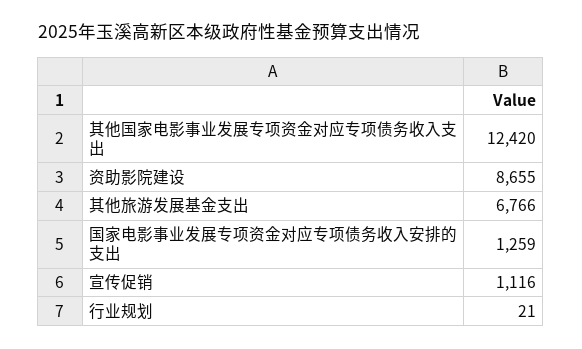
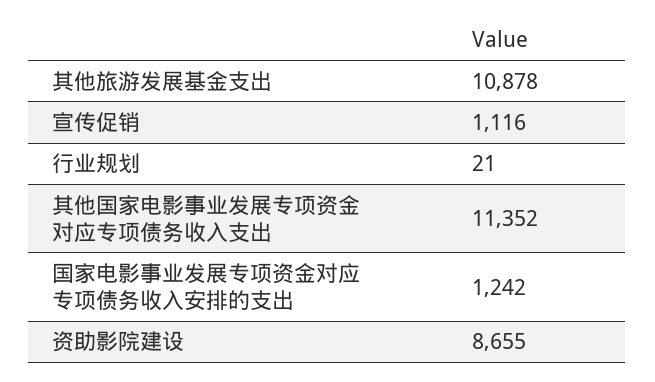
  {
-   "其他国家电影事业发展专项资金对应专项债务收入支出": 12420,
+   "其他国家电影事业发展专项资金对应专项债务收入支出": 11352,
    "资助影院建设": 8655,
-   "其他旅游发展基金支出": 6766,
+   "其他旅游发展基金支出": 10878,
-   "国家电影事业发展专项资金对应专项债务收入安排的支出": 1259,
+   "国家电影事业发展专项资金对应专项债务收入安排的支出": 1242,
    "宣传促销": 1116,
    "行业规划": 21
  }

